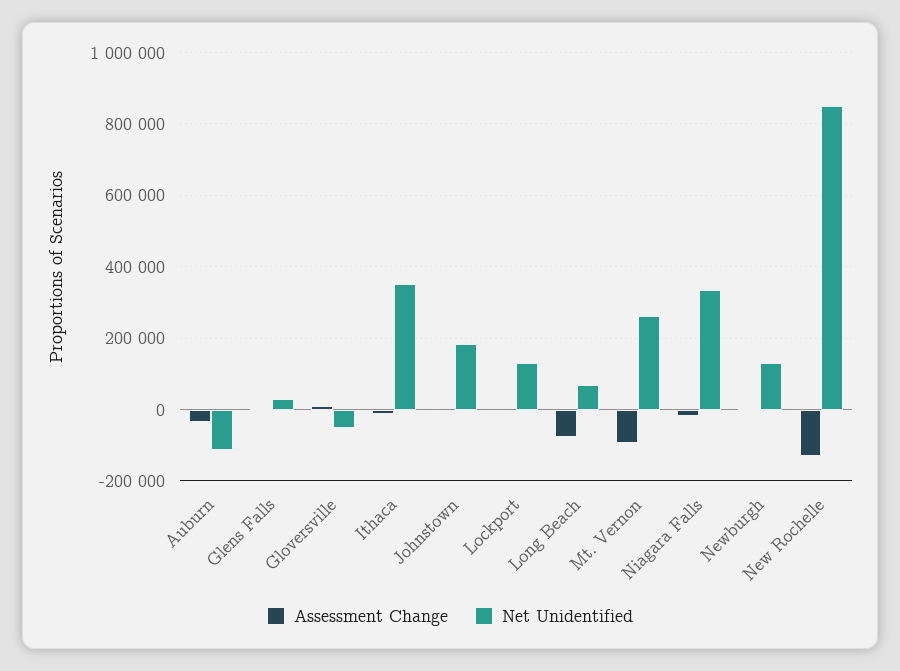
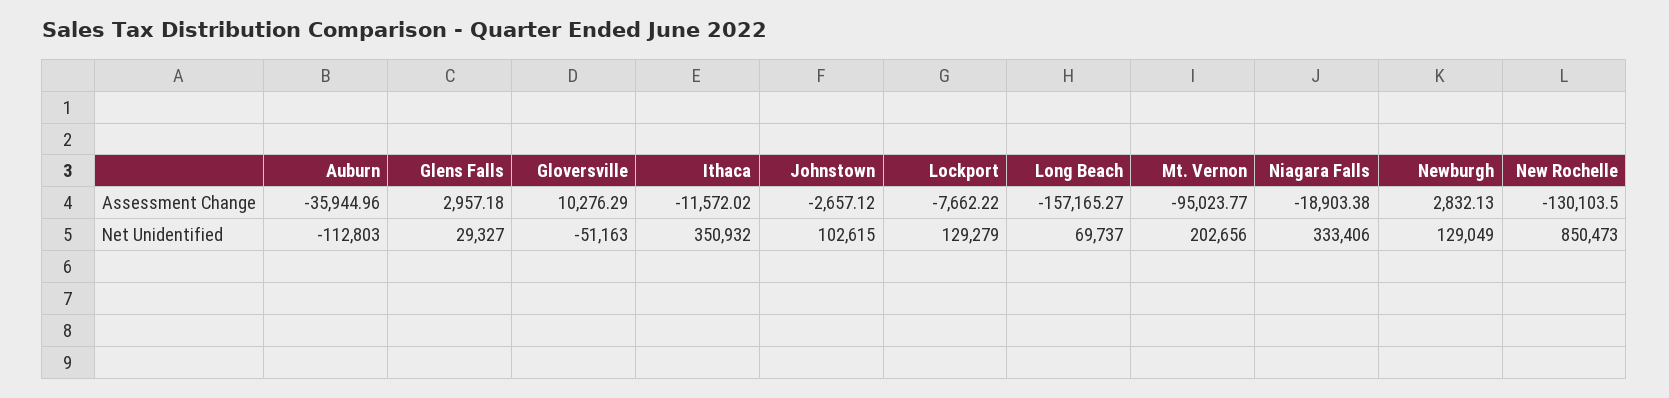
  {
    "Assessment Change": {
      "Auburn": -35944.96,
      "Glens Falls": 2957.18,
      "Gloversville": 10276.29,
      "Ithaca": -11572.02,
      "Johnstown": -2657.12,
      "Lockport": -7662.22,
-     "Long Beach": -80000,
+     "Long Beach": -157165.27,
      "Mt. Vernon": -95023.77,
      "Niagara Falls": -18903.38,
      "Newburgh": 2832.13,
      "New Rochelle": -130103.5
    },
    "Net Unidentified": {
      "Auburn": -112803,
      "Glens Falls": 29327,
      "Gloversville": -51163,
      "Ithaca": 350932,
-     "Johnstown": 180000,
+     "Johnstown": 102615,
      "Lockport": 129279,
      "Long Beach": 69737,
-     "Mt. Vernon": 260000,
+     "Mt. Vernon": 202656,
      "Niagara Falls": 333406,
      "Newburgh": 129049,
      "New Rochelle": 850473
    }
  }

